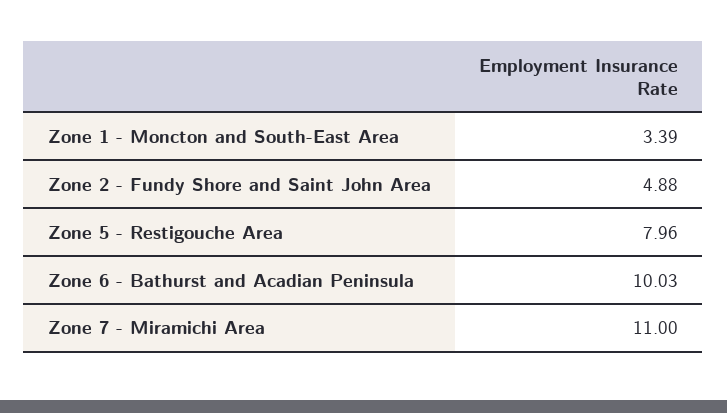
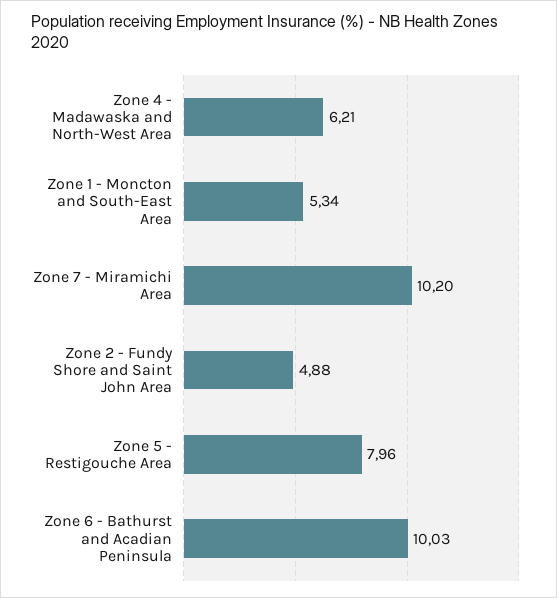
  {
-   "Zone 1 - Moncton and South-East Area": 3.39,
+   "Zone 1 - Moncton and South-East Area": 5.34,
    "Zone 2 - Fundy Shore and Saint John Area": 4.88,
    "Zone 5 - Restigouche Area": 7.96,
    "Zone 6 - Bathurst and Acadian Peninsula": 10.03,
-   "Zone 7 - Miramichi Area": 11
+   "Zone 7 - Miramichi Area": 10.2,
+   "Zone 4 - Madawaska and North-West Area": 6.21
  }

